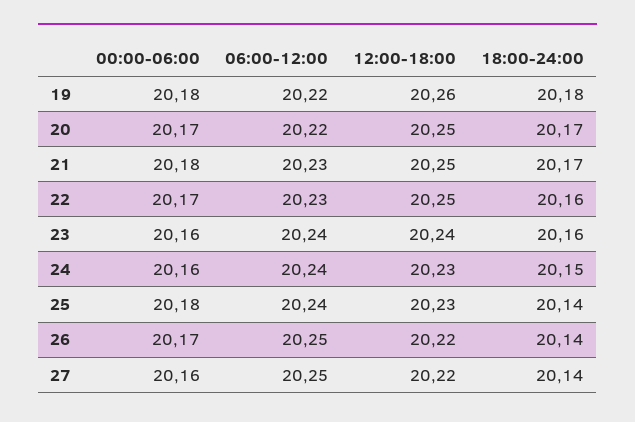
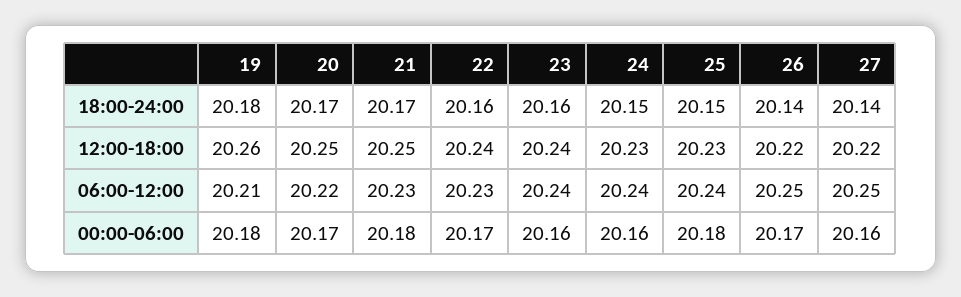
  {
    "00:00-06:00": {
      "19": 20.18,
      "20": 20.17,
      "21": 20.18,
      "22": 20.17,
      "23": 20.16,
      "24": 20.16,
      "25": 20.18,
      "26": 20.17,
      "27": 20.16
    },
    "06:00-12:00": {
-     "19": 20.22,
+     "19": 20.21,
      "20": 20.22,
      "21": 20.23,
      "22": 20.23,
      "23": 20.24,
      "24": 20.24,
      "25": 20.24,
      "26": 20.25,
      "27": 20.25
    },
    "12:00-18:00": {
      "19": 20.26,
      "20": 20.25,
      "21": 20.25,
-     "22": 20.25,
+     "22": 20.24,
      "23": 20.24,
      "24": 20.23,
      "25": 20.23,
      "26": 20.22,
      "27": 20.22
    },
    "18:00-24:00": {
      "19": 20.18,
      "20": 20.17,
      "21": 20.17,
      "22": 20.16,
      "23": 20.16,
      "24": 20.15,
-     "25": 20.14,
+     "25": 20.15,
      "26": 20.14,
      "27": 20.14
    }
  }

